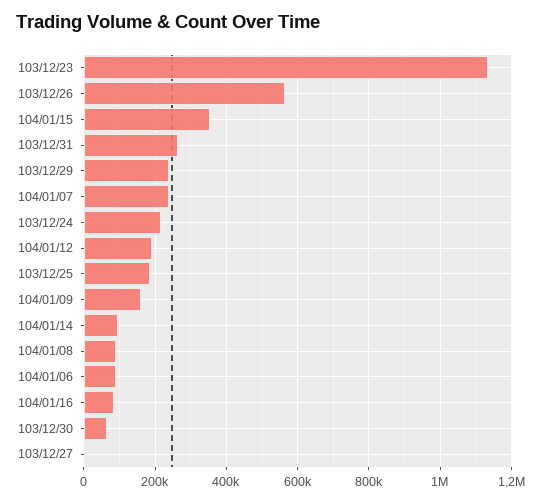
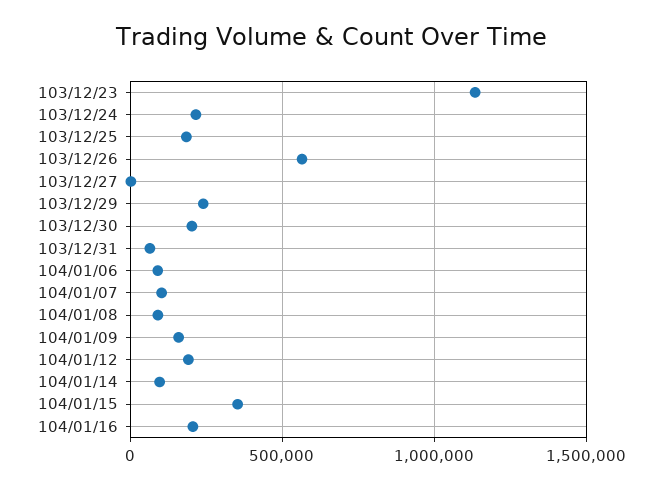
  {
    "103/12/23": 1140000,
    "103/12/26": 560000,
    "104/01/15": 360000,
-   "103/12/31": 260000,
+   "103/12/31": 50000,
    "103/12/29": 240000,
-   "104/01/07": 240000,
+   "104/01/07": 100000,
    "103/12/24": 220000,
    "104/01/12": 200000,
    "103/12/25": 180000,
    "104/01/09": 160000,
    "104/01/14": 100000,
    "104/01/08": 100000,
    "104/01/06": 100000,
-   "104/01/16": 80000,
+   "104/01/16": 200000,
-   "103/12/30": 60000,
+   "103/12/30": 200000,
    "103/12/27": 0
  }

